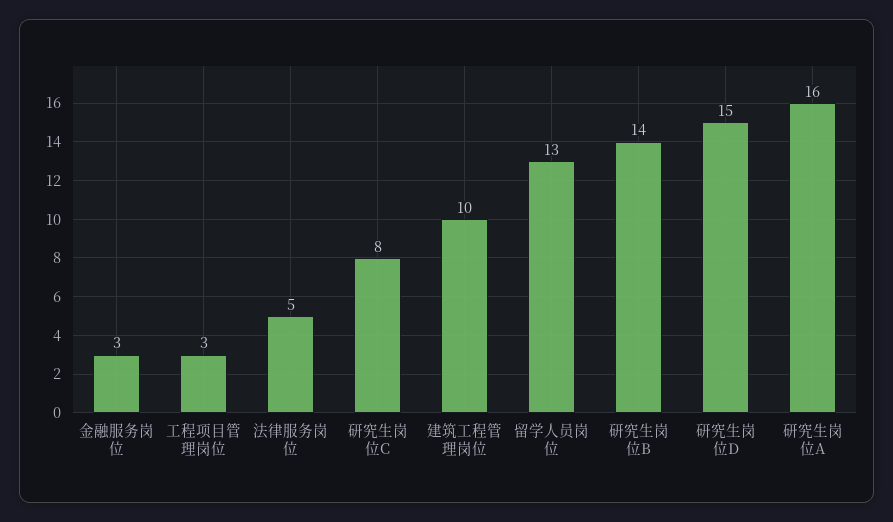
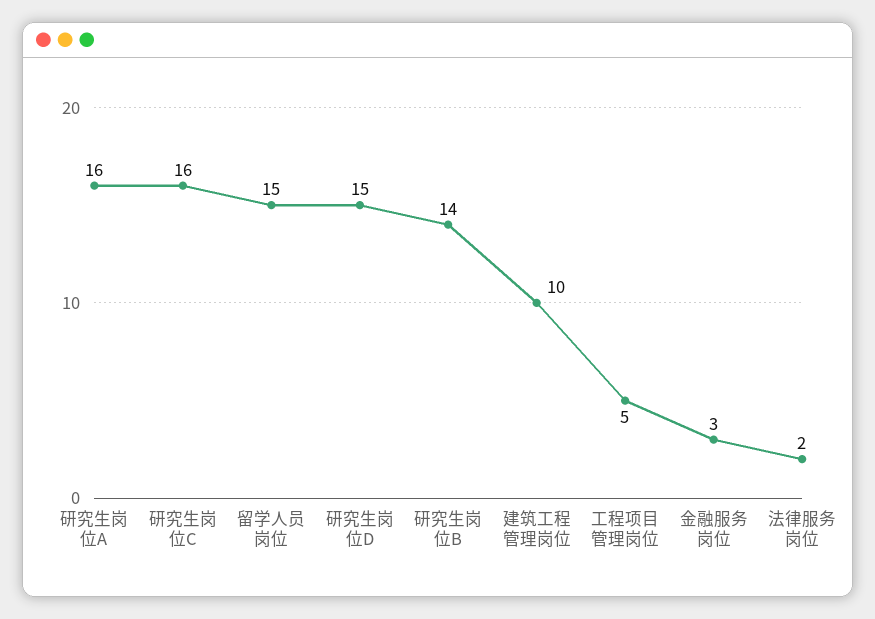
  {
    "金融服务岗位": 3,
-   "工程项目管理岗位": 3,
+   "工程项目管理岗位": 5,
-   "法律服务岗位": 5,
+   "法律服务岗位": 2,
-   "研究生岗位C": 8,
+   "研究生岗位C": 16,
    "建筑工程管理岗位": 10,
-   "留学人员岗位": 13,
+   "留学人员岗位": 15,
    "研究生岗位B": 14,
    "研究生岗位D": 15,
    "研究生岗位A": 16
  }

